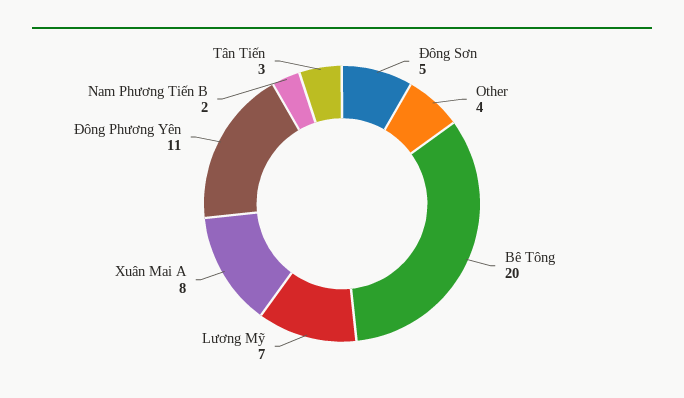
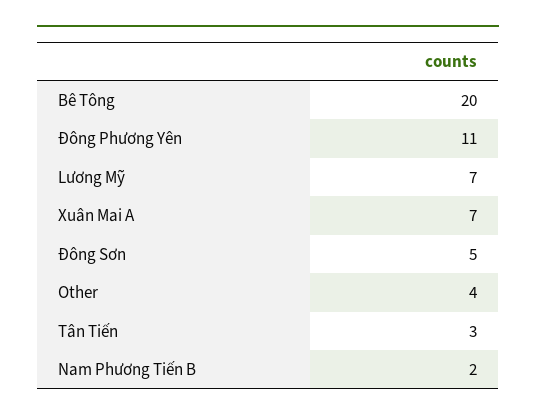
  {
    "Đông Sơn": 5,
    "Other": 4,
    "Bê Tông": 20,
    "Lương Mỹ": 7,
-   "Xuân Mai A": 8,
+   "Xuân Mai A": 7,
    "Đông Phương Yên": 11,
    "Nam Phương Tiến B": 2,
    "Tân Tiến": 3
  }

